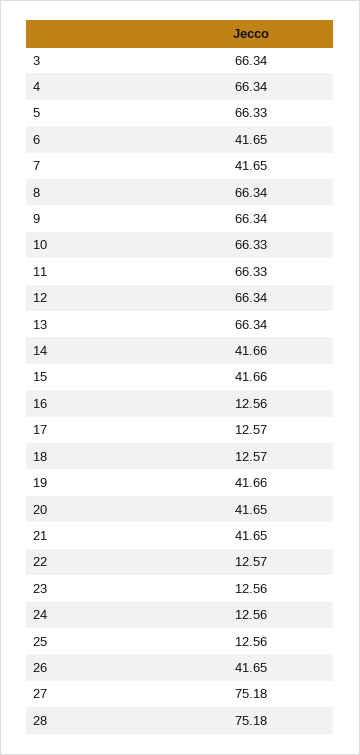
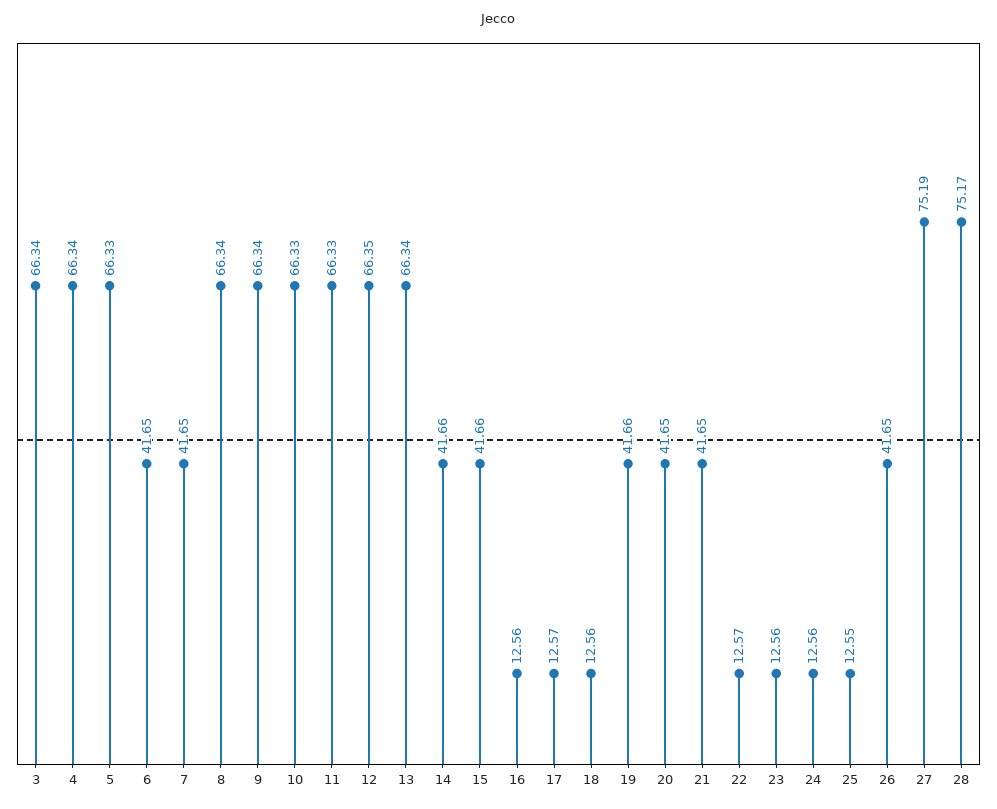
  {
    "3": 66.34,
    "4": 66.34,
    "5": 66.33,
    "6": 41.65,
    "7": 41.65,
    "8": 66.34,
    "9": 66.34,
    "10": 66.33,
    "11": 66.33,
-   "12": 66.34,
+   "12": 66.35,
    "13": 66.34,
    "14": 41.66,
    "15": 41.66,
    "16": 12.56,
    "17": 12.57,
-   "18": 12.57,
+   "18": 12.56,
    "19": 41.66,
    "20": 41.65,
    "21": 41.65,
    "22": 12.57,
    "23": 12.56,
    "24": 12.56,
-   "25": 12.56,
+   "25": 12.55,
    "26": 41.65,
-   "27": 75.18,
+   "27": 75.19,
-   "28": 75.18
+   "28": 75.17
  }

